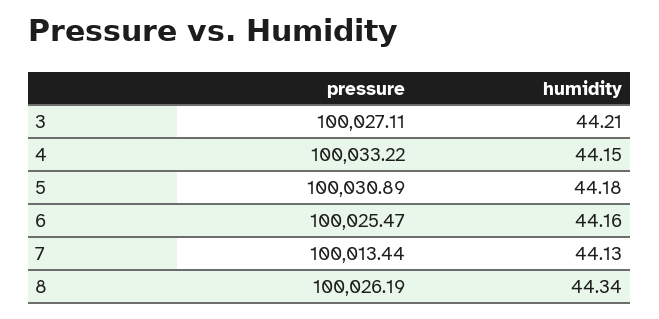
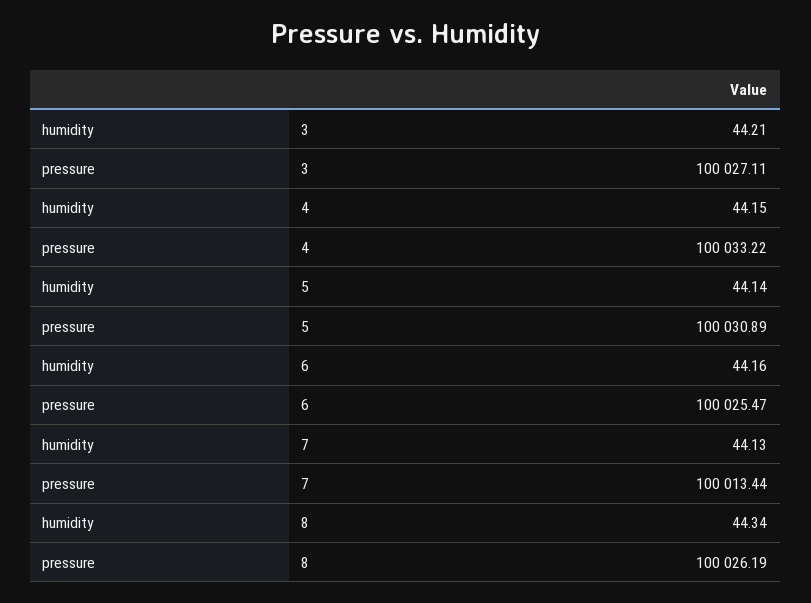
  {
    "pressure": {
      "3": 100027.11,
      "4": 100033.22,
      "5": 100030.89,
      "6": 100025.47,
      "7": 100013.44,
      "8": 100026.19
    },
    "humidity": {
      "3": 44.21,
      "4": 44.15,
-     "5": 44.18,
+     "5": 44.14,
      "6": 44.16,
      "7": 44.13,
      "8": 44.34
    }
  }

